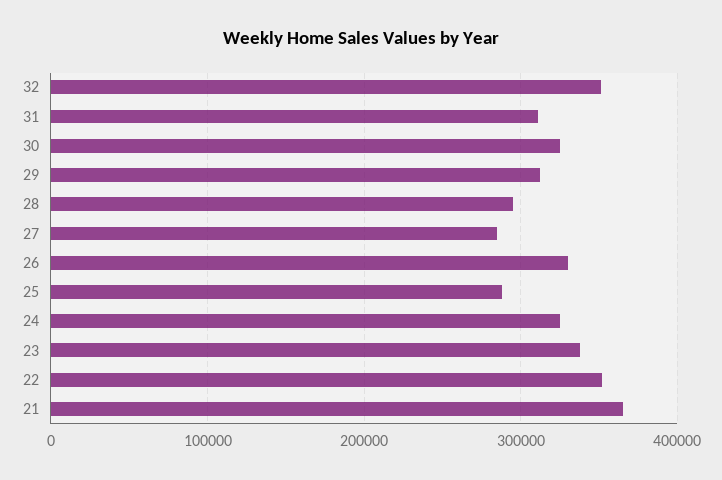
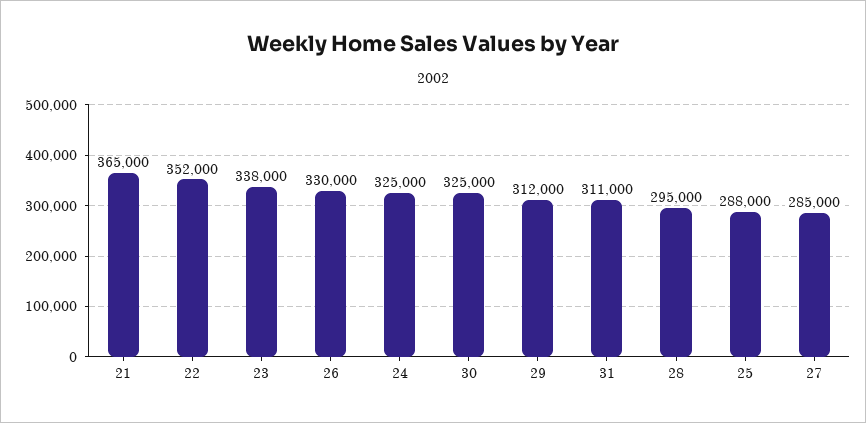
  {
-   "32": 350000,
    "31": 311000,
    "30": 325000,
    "29": 312000,
    "28": 295000,
    "27": 285000,
    "26": 330000,
    "25": 288000,
    "24": 325000,
    "23": 338000,
    "22": 352000,
    "21": 365000
  }

